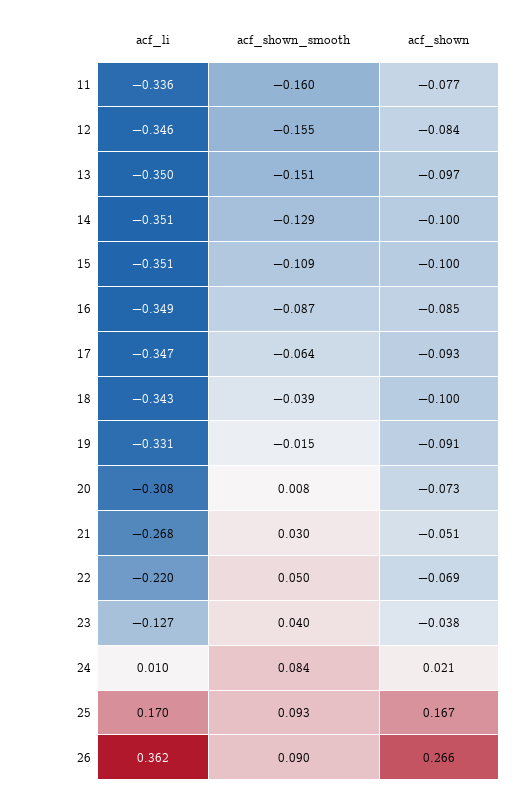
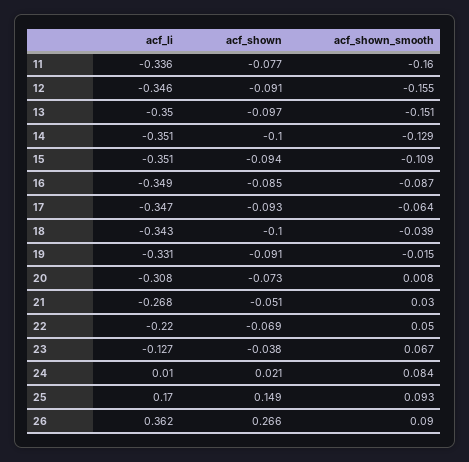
  {
    "acf_li": {
      "11": -0.336,
      "12": -0.346,
      "13": -0.35,
      "14": -0.351,
      "15": -0.351,
      "16": -0.349,
      "17": -0.347,
      "18": -0.343,
      "19": -0.331,
      "20": -0.308,
      "21": -0.268,
      "22": -0.22,
      "23": -0.127,
      "24": 0.01,
      "25": 0.17,
      "26": 0.362
    },
    "acf_shown_smooth": {
      "11": -0.16,
      "12": -0.155,
      "13": -0.151,
      "14": -0.129,
      "15": -0.109,
      "16": -0.087,
      "17": -0.064,
      "18": -0.039,
      "19": -0.015,
      "20": 0.008,
      "21": 0.03,
      "22": 0.05,
-     "23": 0.04,
+     "23": 0.067,
      "24": 0.084,
      "25": 0.093,
      "26": 0.09
    },
    "acf_shown": {
      "11": -0.077,
-     "12": -0.084,
+     "12": -0.091,
      "13": -0.097,
      "14": -0.1,
-     "15": -0.1,
+     "15": -0.094,
      "16": -0.085,
      "17": -0.093,
      "18": -0.1,
      "19": -0.091,
      "20": -0.073,
      "21": -0.051,
      "22": -0.069,
      "23": -0.038,
      "24": 0.021,
-     "25": 0.167,
+     "25": 0.149,
      "26": 0.266
    }
  }

